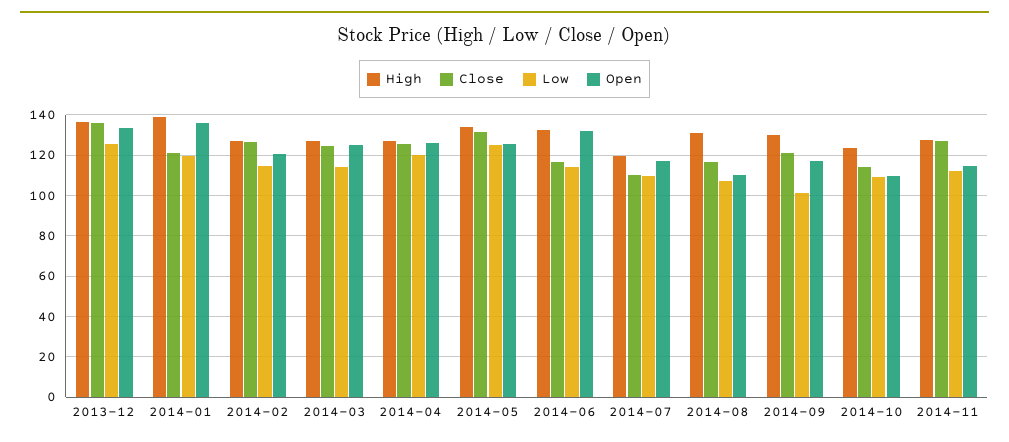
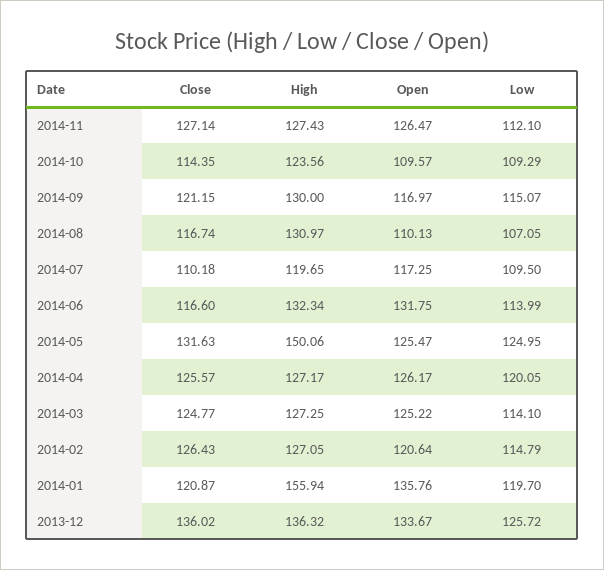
  {
    "High": {
      "2013-12": 136.32,
-     "2014-01": 140,
+     "2014-01": 155.94,
      "2014-02": 127.05,
      "2014-03": 127.25,
      "2014-04": 127.17,
-     "2014-05": 135,
+     "2014-05": 150.06,
      "2014-06": 132.34,
      "2014-07": 119.65,
      "2014-08": 130.97,
      "2014-09": 130,
      "2014-10": 123.56,
      "2014-11": 127.43
    },
    "Close": {
      "2013-12": 136.02,
      "2014-01": 120.87,
      "2014-02": 126.43,
      "2014-03": 124.77,
      "2014-04": 125.57,
      "2014-05": 131.63,
      "2014-06": 116.6,
      "2014-07": 110.18,
      "2014-08": 116.74,
      "2014-09": 121.15,
      "2014-10": 114.35,
      "2014-11": 127.14
    },
    "Low": {
      "2013-12": 125.72,
      "2014-01": 119.7,
      "2014-02": 114.79,
      "2014-03": 114.1,
      "2014-04": 120.05,
      "2014-05": 124.95,
      "2014-06": 113.99,
      "2014-07": 109.5,
      "2014-08": 107.05,
-     "2014-09": 100,
+     "2014-09": 115.07,
      "2014-10": 109.29,
      "2014-11": 112.1
    },
    "Open": {
      "2013-12": 133.67,
      "2014-01": 135.76,
      "2014-02": 120.64,
      "2014-03": 125.22,
      "2014-04": 126.17,
      "2014-05": 125.47,
      "2014-06": 131.75,
      "2014-07": 117.25,
      "2014-08": 110.13,
      "2014-09": 116.97,
      "2014-10": 109.57,
-     "2014-11": 115
+     "2014-11": 126.47
    }
  }

